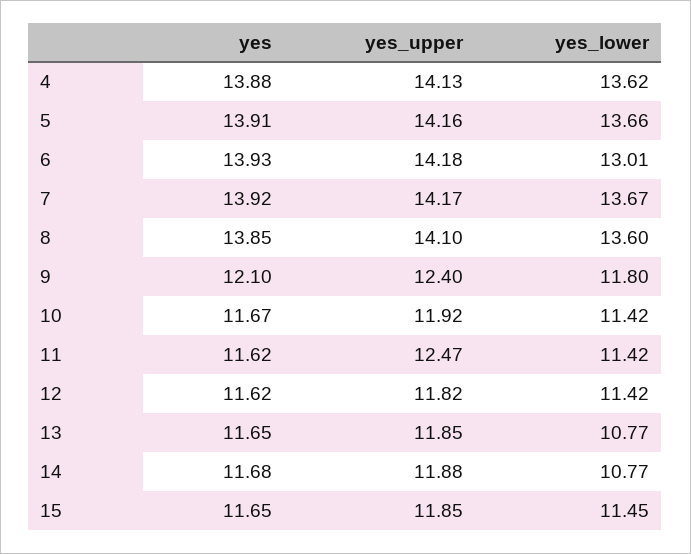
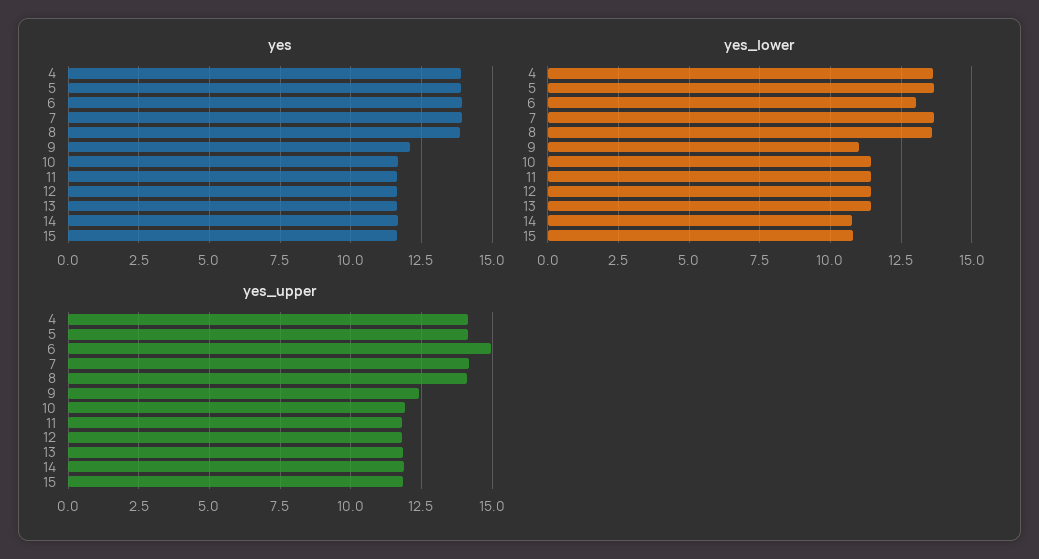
  {
    "yes": {
      "4": 13.88,
      "5": 13.91,
      "6": 13.93,
      "7": 13.92,
      "8": 13.85,
      "9": 12.1,
      "10": 11.67,
      "11": 11.62,
      "12": 11.62,
      "13": 11.65,
      "14": 11.68,
      "15": 11.65
    },
    "yes_upper": {
      "4": 14.13,
      "5": 14.16,
-     "6": 14.18,
+     "6": 15,
      "7": 14.17,
      "8": 14.1,
      "9": 12.4,
      "10": 11.92,
-     "11": 12.47,
+     "11": 11.75,
      "12": 11.82,
      "13": 11.85,
      "14": 11.88,
      "15": 11.85
    },
    "yes_lower": {
      "4": 13.62,
      "5": 13.66,
      "6": 13.01,
      "7": 13.67,
      "8": 13.6,
-     "9": 11.8,
+     "9": 11,
      "10": 11.42,
      "11": 11.42,
      "12": 11.42,
-     "13": 10.77,
+     "13": 11.5,
      "14": 10.77,
-     "15": 11.45
+     "15": 10.75
    }
  }

